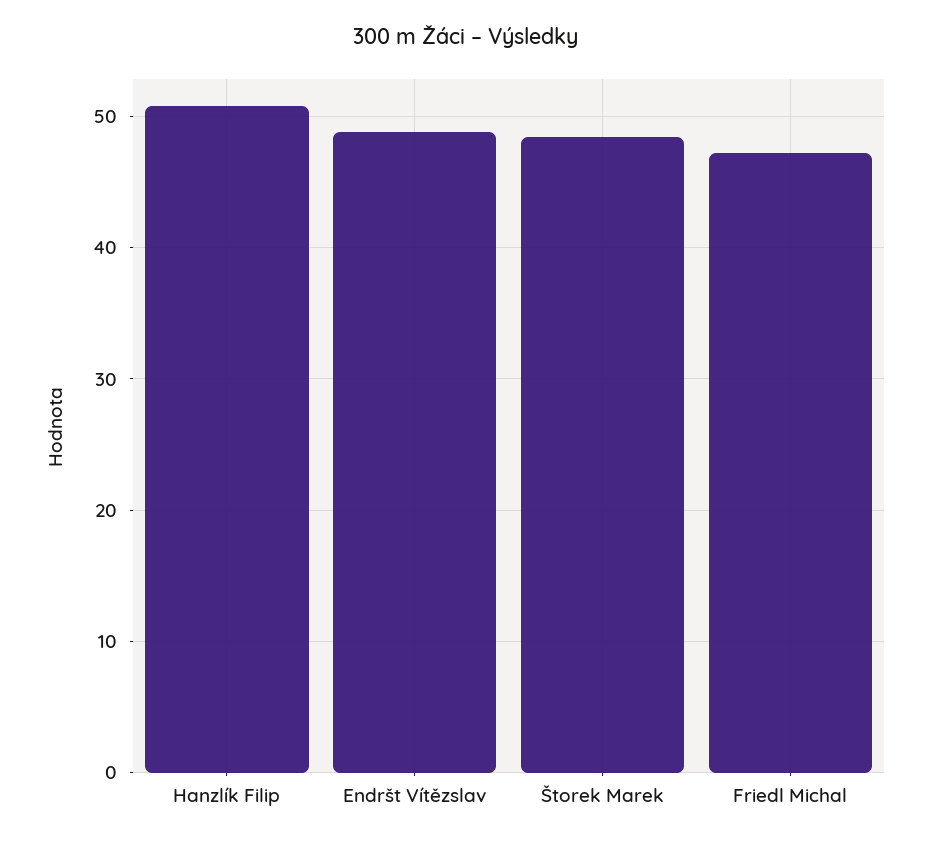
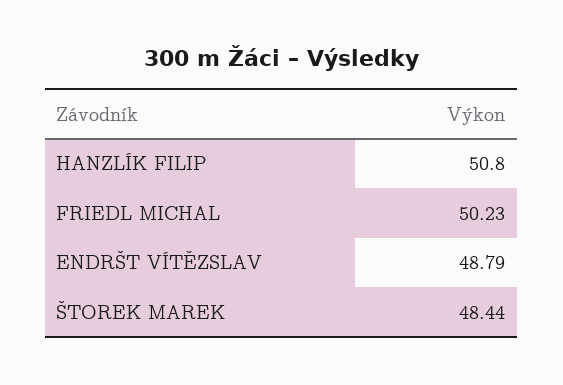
  {
    "Hanzlík Filip": 50.8,
    "Endršt Vítězslav": 48.79,
    "Štorek Marek": 48.44,
-   "Friedl Michal": 47
+   "Friedl Michal": 50.23
  }

